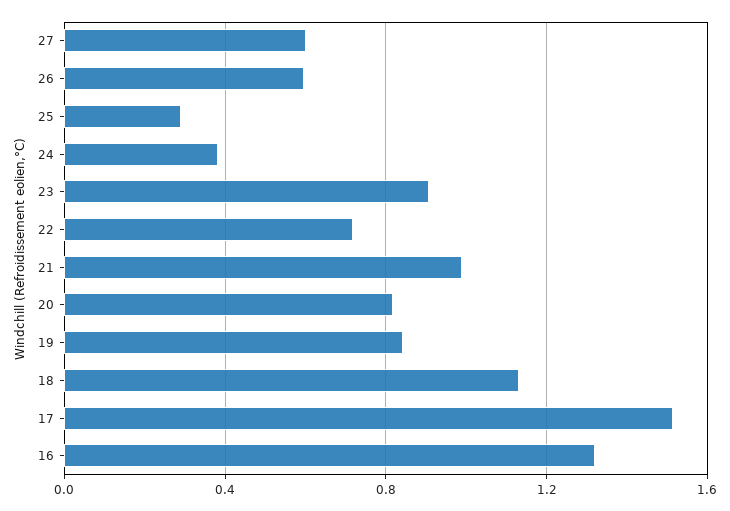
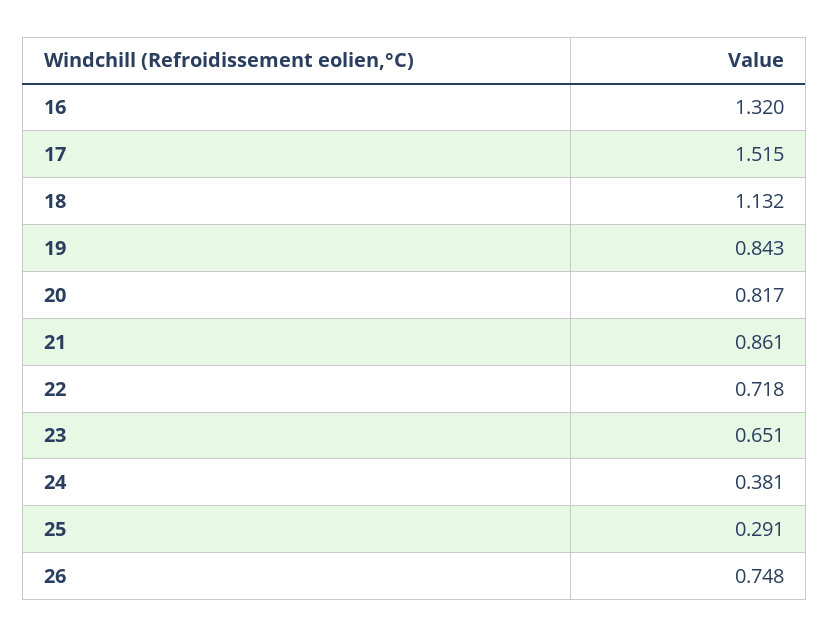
  {
-   "27": 0.6,
-   "26": 0.6,
+   "26": 0.748,
    "25": 0.291,
    "24": 0.381,
-   "23": 0.9,
+   "23": 0.651,
    "22": 0.718,
-   "21": 1,
+   "21": 0.861,
    "20": 0.817,
    "19": 0.843,
    "18": 1.132,
    "17": 1.515,
    "16": 1.32
  }

